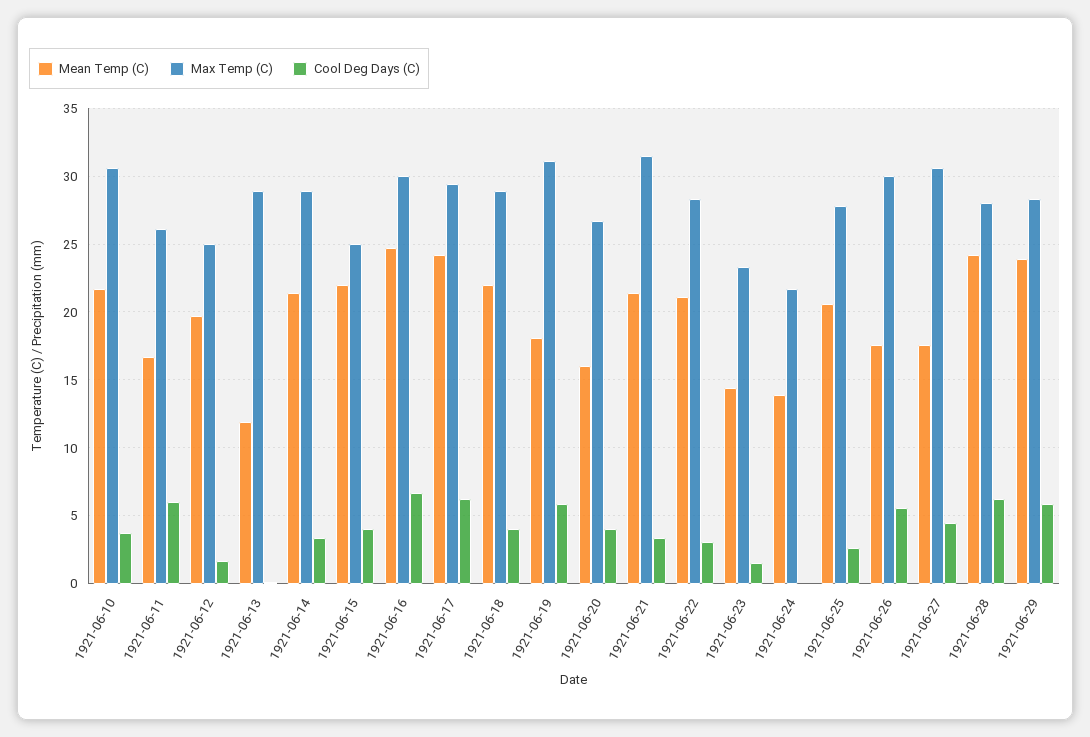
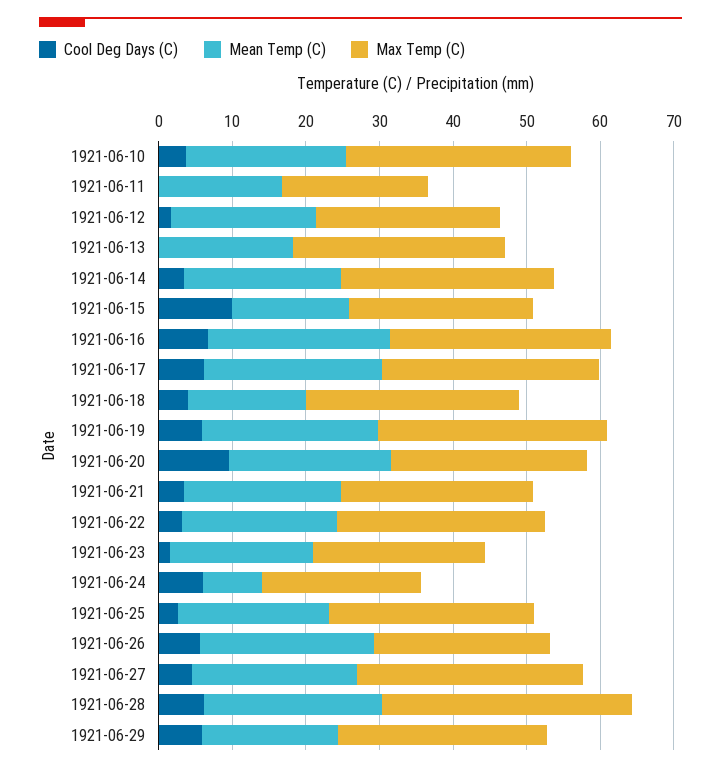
  {
    "Mean Temp (C)": {
      "1921-06-10": 21.5,
      "1921-06-11": 16.5,
      "1921-06-12": 19.5,
-     "1921-06-13": 12,
+     "1921-06-13": 18,
      "1921-06-14": 21.5,
-     "1921-06-15": 22,
+     "1921-06-15": 16,
      "1921-06-16": 24.5,
      "1921-06-17": 24,
-     "1921-06-18": 22,
+     "1921-06-18": 16,
-     "1921-06-19": 18,
+     "1921-06-19": 24,
-     "1921-06-20": 16,
+     "1921-06-20": 22,
      "1921-06-21": 21.5,
      "1921-06-22": 21,
-     "1921-06-23": 14.5,
+     "1921-06-23": 20,
-     "1921-06-24": 14,
+     "1921-06-24": 8,
      "1921-06-25": 20.5,
-     "1921-06-26": 17.5,
+     "1921-06-26": 24,
-     "1921-06-27": 17.5,
+     "1921-06-27": 22,
      "1921-06-28": 24,
-     "1921-06-29": 24
+     "1921-06-29": 18
    },
    "Max Temp (C)": {
      "1921-06-10": 30.5,
-     "1921-06-11": 26,
+     "1921-06-11": 20,
      "1921-06-12": 25,
      "1921-06-13": 29,
      "1921-06-14": 29,
      "1921-06-15": 25,
      "1921-06-16": 30,
      "1921-06-17": 29.5,
      "1921-06-18": 29,
      "1921-06-19": 31,
      "1921-06-20": 26.5,
-     "1921-06-21": 31.5,
+     "1921-06-21": 26,
      "1921-06-22": 28.5,
      "1921-06-23": 23.5,
      "1921-06-24": 21.5,
      "1921-06-25": 28,
-     "1921-06-26": 30,
+     "1921-06-26": 24,
      "1921-06-27": 30.5,
-     "1921-06-28": 28,
+     "1921-06-28": 34,
      "1921-06-29": 28.5
    },
    "Cool Deg Days (C)": {
      "1921-06-10": 3.5,
-     "1921-06-11": 6,
+     "1921-06-11": 0,
      "1921-06-12": 1.5,
      "1921-06-13": 0,
      "1921-06-14": 3.5,
-     "1921-06-15": 4,
+     "1921-06-15": 10,
      "1921-06-16": 6.5,
      "1921-06-17": 6,
      "1921-06-18": 4,
      "1921-06-19": 6,
-     "1921-06-20": 4,
+     "1921-06-20": 10,
      "1921-06-21": 3.5,
      "1921-06-22": 3,
      "1921-06-23": 1.5,
-     "1921-06-24": 0,
+     "1921-06-24": 6,
      "1921-06-25": 2.5,
      "1921-06-26": 5.5,
      "1921-06-27": 4.5,
      "1921-06-28": 6,
      "1921-06-29": 6
    }
  }

